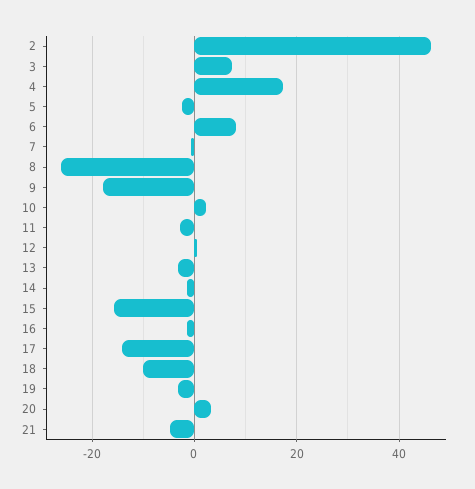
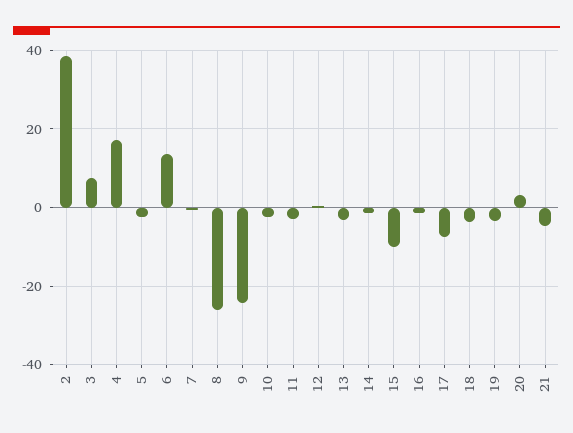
  {
-   "2": 46,
+   "2": 38,
    "3": 8,
    "4": 18,
    "5": -2,
-   "6": 8,
+   "6": 14,
    "7": 0,
    "8": -26,
-   "9": -18,
+   "9": -24,
-   "10": 2,
+   "10": -2,
    "11": -2,
    "12": 0,
    "13": -4,
    "14": -2,
-   "15": -16,
+   "15": -10,
    "16": -2,
-   "17": -14,
+   "17": -8,
-   "18": -10,
+   "18": -4,
    "19": -4,
    "20": 4,
    "21": -4
  }

